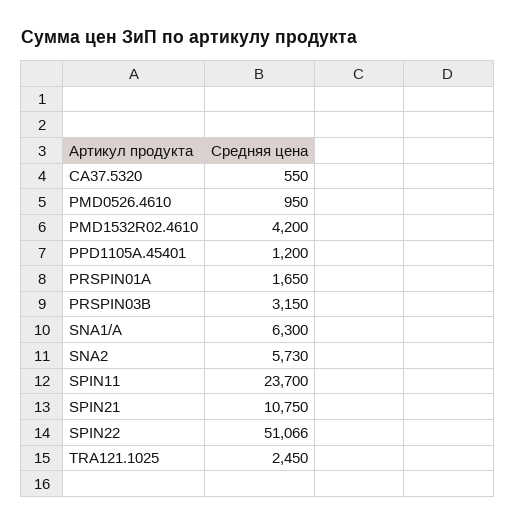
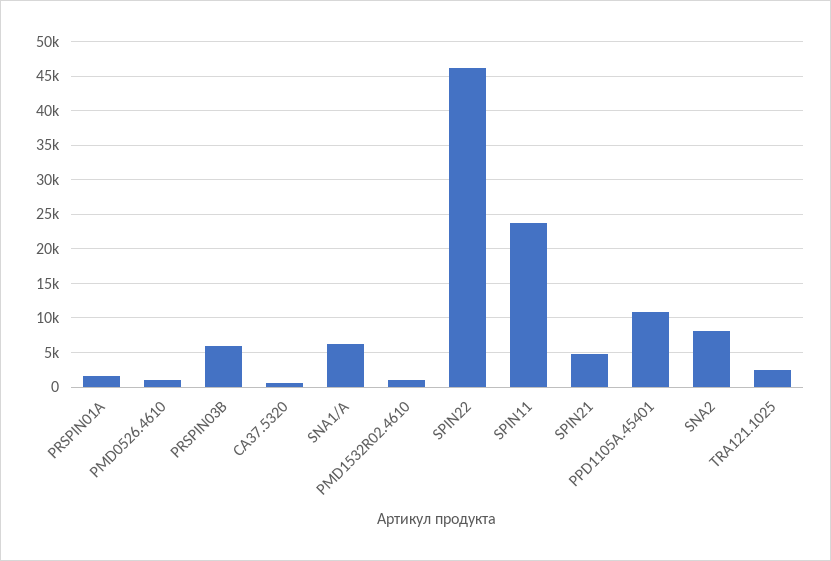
  {
    "CA37.5320": 550,
    "PMD0526.4610": 950,
-   "PMD1532R02.4610": 4200,
+   "PMD1532R02.4610": 1000,
-   "PPD1105A.45401": 1200,
+   "PPD1105A.45401": 11000,
    "PRSPIN01A": 1650,
-   "PRSPIN03B": 3150,
+   "PRSPIN03B": 6000,
    "SNA1/A": 6300,
-   "SNA2": 5730,
+   "SNA2": 8000,
    "SPIN11": 23700,
-   "SPIN21": 10750,
+   "SPIN21": 5000,
-   "SPIN22": 51066,
+   "SPIN22": 46000,
    "TRA121.1025": 2450
  }

